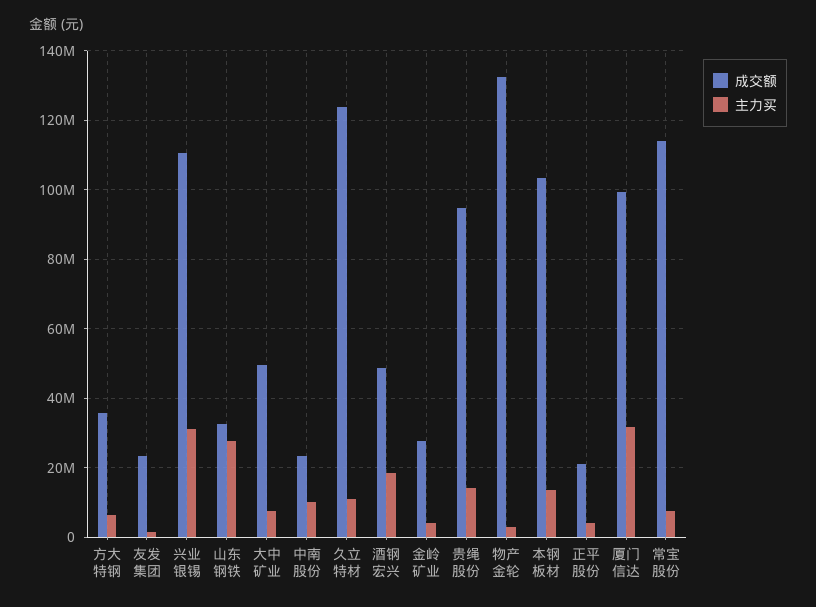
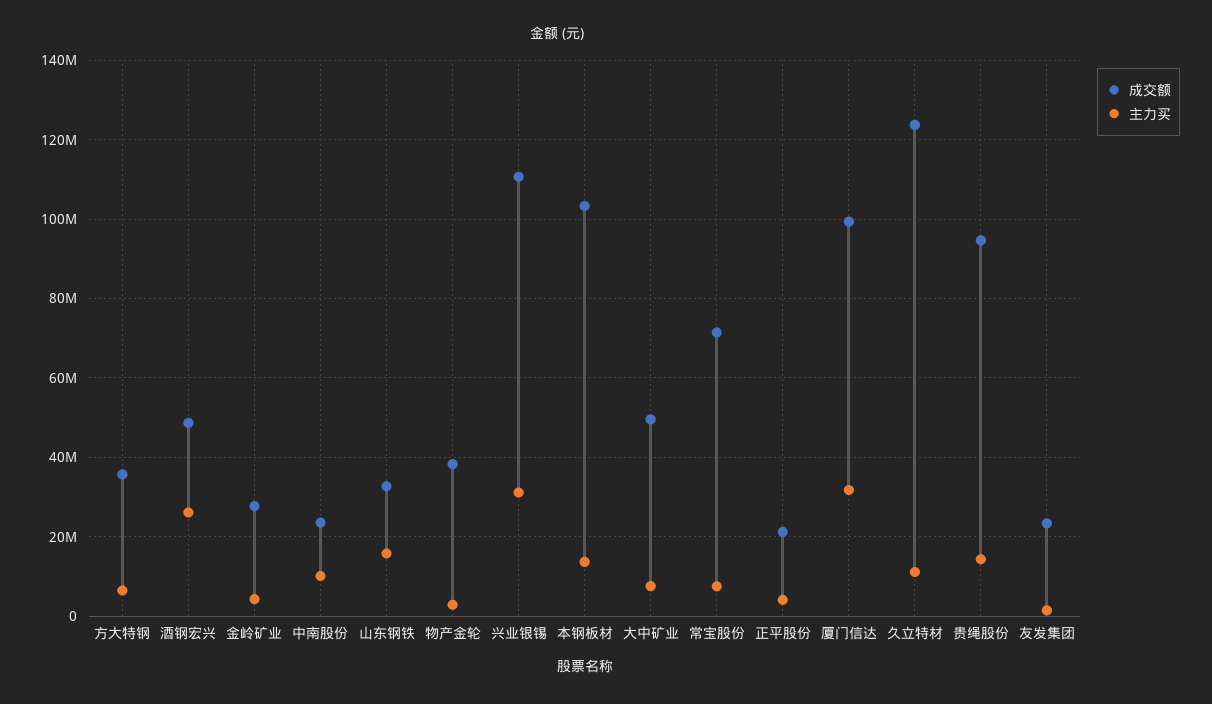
  {
    "成交额": {
      "方大特钢": 36000000,
      "友发集团": 24000000,
      "兴业银锡": 110000000,
      "山东钢铁": 32000000,
      "大中矿业": 50000000,
      "中南股份": 24000000,
      "久立特材": 124000000,
      "酒钢宏兴": 48000000,
      "金岭矿业": 28000000,
      "贵绳股份": 94000000,
-     "物产金轮": 132000000,
+     "物产金轮": 38000000,
      "本钢板材": 104000000,
      "正平股份": 22000000,
      "厦门信达": 100000000,
-     "常宝股份": 114000000
+     "常宝股份": 72000000
    },
    "主力买": {
      "方大特钢": 6000000,
      "友发集团": 2000000,
      "兴业银锡": 32000000,
-     "山东钢铁": 28000000,
+     "山东钢铁": 16000000,
      "大中矿业": 8000000,
      "中南股份": 10000000,
      "久立特材": 12000000,
-     "酒钢宏兴": 18000000,
+     "酒钢宏兴": 26000000,
      "金岭矿业": 4000000,
      "贵绳股份": 14000000,
      "物产金轮": 2000000,
      "本钢板材": 14000000,
      "正平股份": 4000000,
      "厦门信达": 32000000,
      "常宝股份": 8000000
    }
  }

